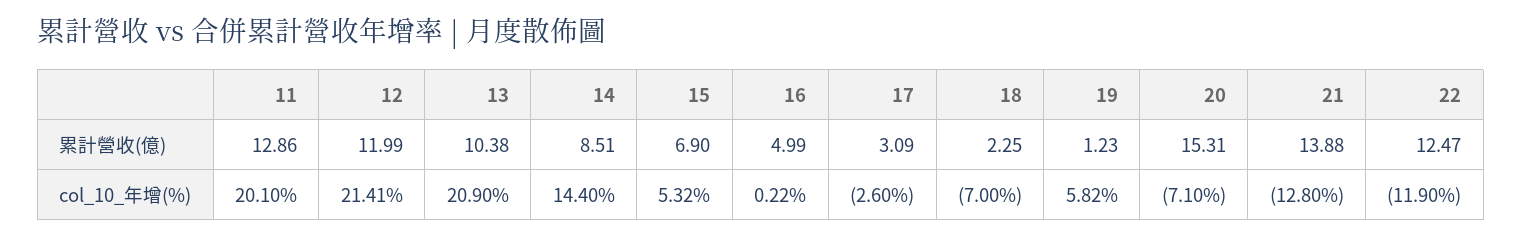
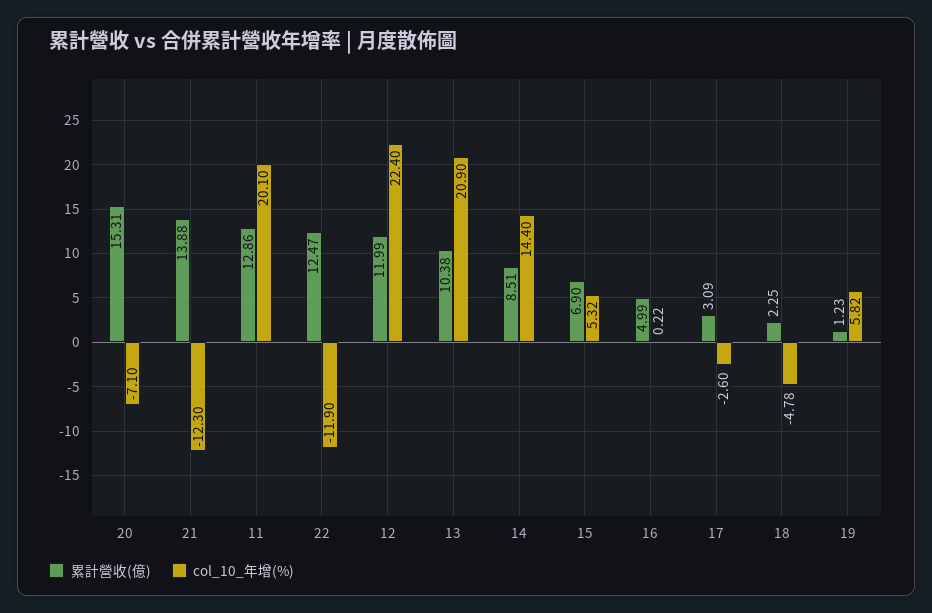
  {
    "累計營收(億)": {
      "11": 12.86,
      "12": 11.99,
      "13": 10.38,
      "14": 8.51,
      "15": 6.9,
      "16": 4.99,
      "17": 3.09,
      "18": 2.25,
      "19": 1.23,
      "20": 15.31,
      "21": 13.88,
      "22": 12.47
    },
    "col_10_年增(%)": {
      "11": 20.1,
-     "12": 21.41,
+     "12": 22.4,
      "13": 20.9,
      "14": 14.4,
      "15": 5.32,
      "16": 0.22,
      "17": -2.6,
-     "18": -7,
+     "18": -4.78,
      "19": 5.82,
      "20": -7.1,
-     "21": -12.8,
+     "21": -12.3,
      "22": -11.9
    }
  }

